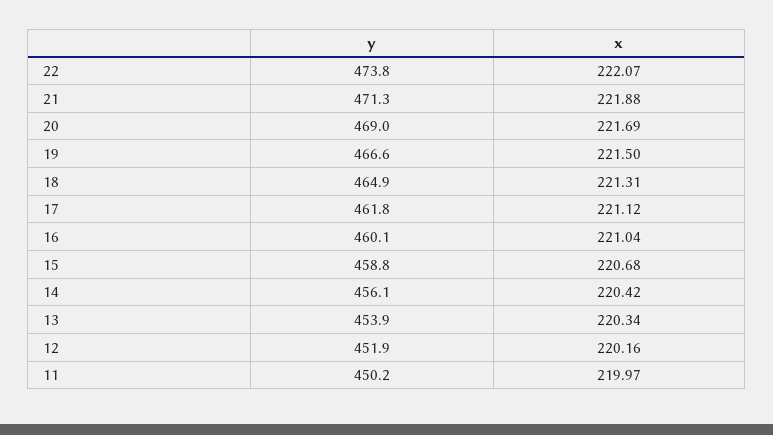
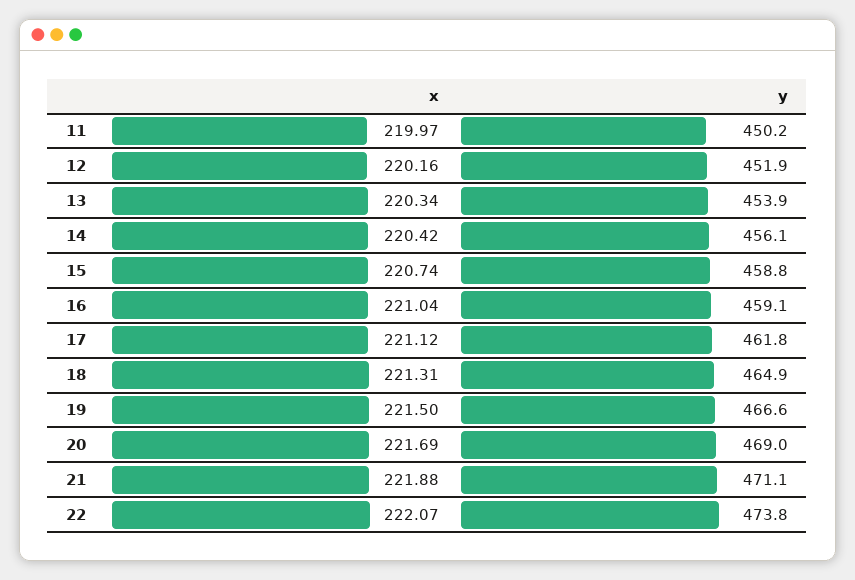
  {
    "y": {
      "22": 473.8,
-     "21": 471.3,
+     "21": 471.1,
      "20": 469,
      "19": 466.6,
      "18": 464.9,
      "17": 461.8,
-     "16": 460.1,
+     "16": 459.1,
      "15": 458.8,
      "14": 456.1,
      "13": 453.9,
      "12": 451.9,
      "11": 450.2
    },
    "x": {
      "22": 222.07,
      "21": 221.88,
      "20": 221.69,
      "19": 221.5,
      "18": 221.31,
      "17": 221.12,
      "16": 221.04,
-     "15": 220.68,
+     "15": 220.74,
      "14": 220.42,
      "13": 220.34,
      "12": 220.16,
      "11": 219.97
    }
  }

